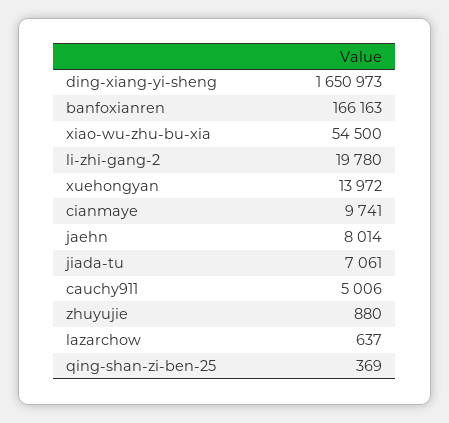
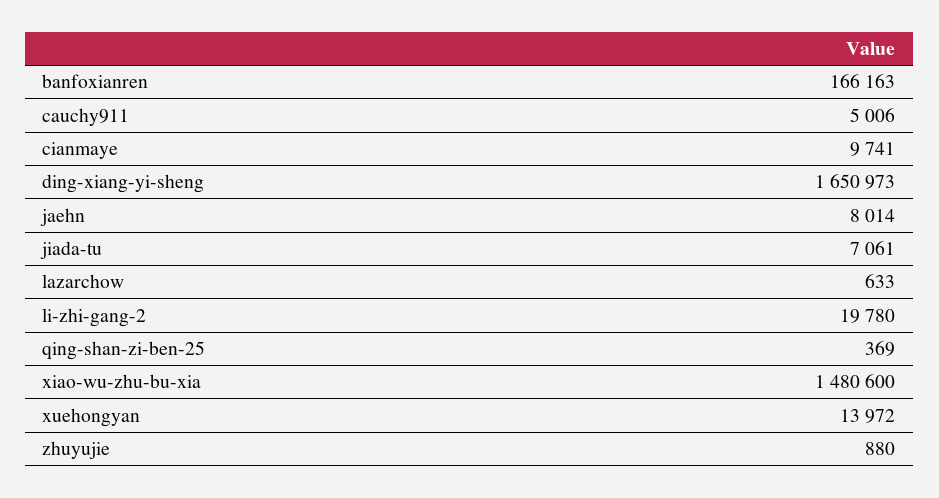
  {
    "ding-xiang-yi-sheng": 1650973,
    "banfoxianren": 166163,
-   "xiao-wu-zhu-bu-xia": 54500,
+   "xiao-wu-zhu-bu-xia": 1480600,
    "li-zhi-gang-2": 19780,
    "xuehongyan": 13972,
    "cianmaye": 9741,
    "jaehn": 8014,
    "jiada-tu": 7061,
    "cauchy911": 5006,
    "zhuyujie": 880,
-   "lazarchow": 637,
+   "lazarchow": 633,
    "qing-shan-zi-ben-25": 369
  }

